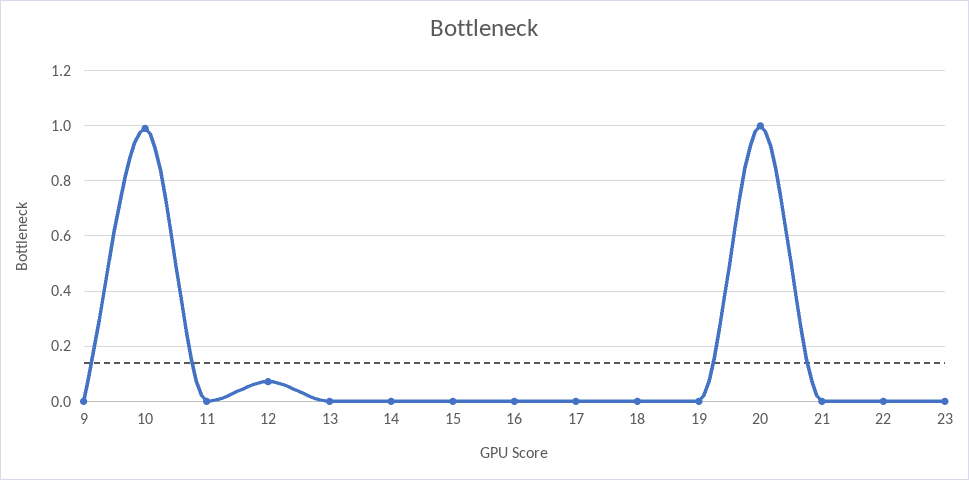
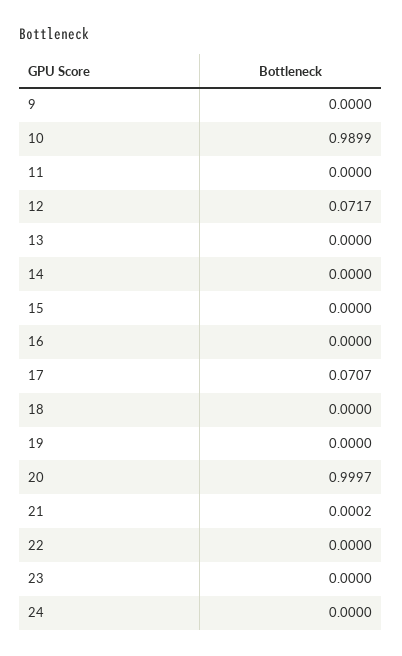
  {
    "9": 0,
    "10": 0.9899,
    "11": 0,
    "12": 0.0717,
    "13": 0,
    "14": 0,
    "15": 0,
    "16": 0,
-   "17": 0,
+   "17": 0.0707,
    "18": 0,
    "19": 0,
    "20": 0.9997,
    "21": 0.0002,
    "22": 0,
-   "23": 0
+   "23": 0,
+   "24": 0
  }

